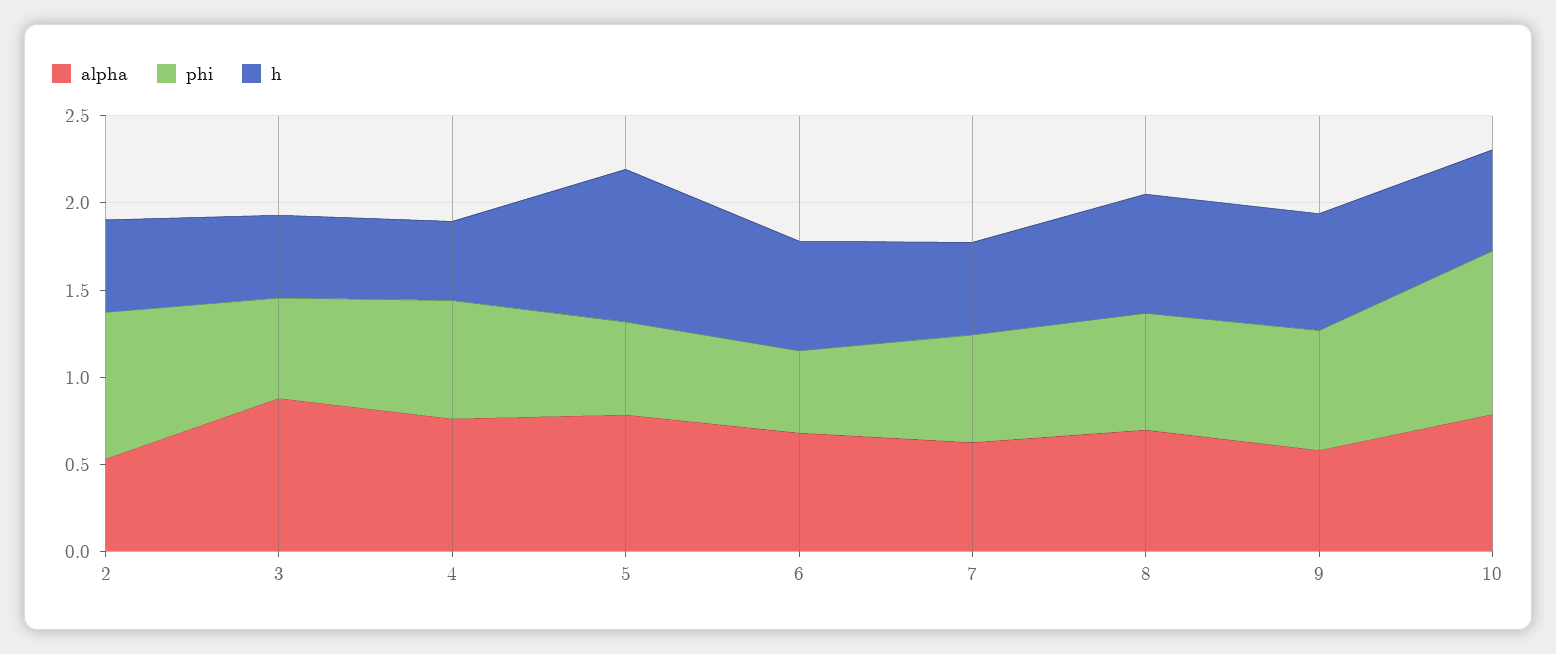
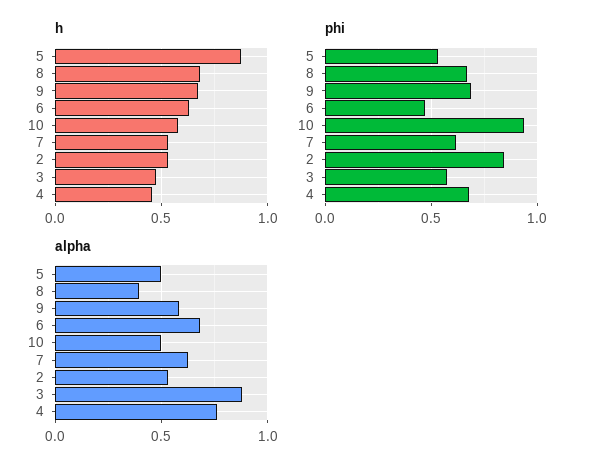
  {
    "alpha": {
      "2": 0.55,
      "3": 0.9,
      "4": 0.75,
-     "5": 0.8,
+     "5": 0.5,
      "6": 0.7,
      "7": 0.65,
-     "8": 0.7,
+     "8": 0.4,
      "9": 0.6,
-     "10": 0.8
+     "10": 0.5
    },
    "phi": {
      "2": 0.85,
      "3": 0.6,
      "4": 0.7,
      "5": 0.55,
      "6": 0.45,
      "7": 0.6,
      "8": 0.65,
      "9": 0.7,
      "10": 0.95
    },
    "h": {
      "2": 0.55,
      "3": 0.45,
      "4": 0.45,
      "5": 0.9,
      "6": 0.65,
      "7": 0.55,
      "8": 0.7,
      "9": 0.65,
      "10": 0.6
    }
  }

